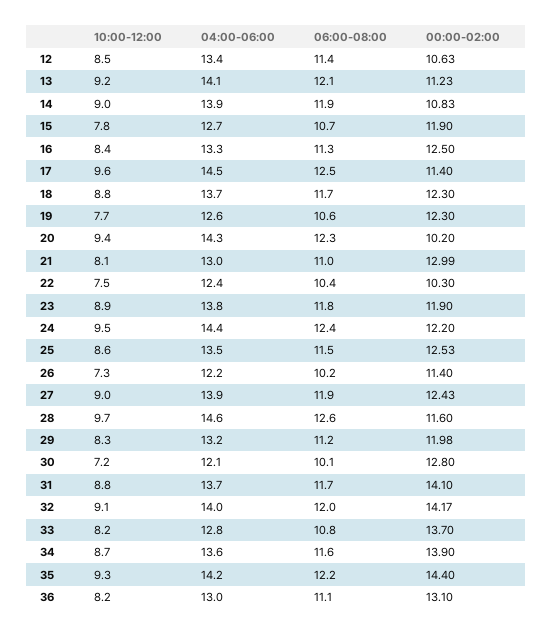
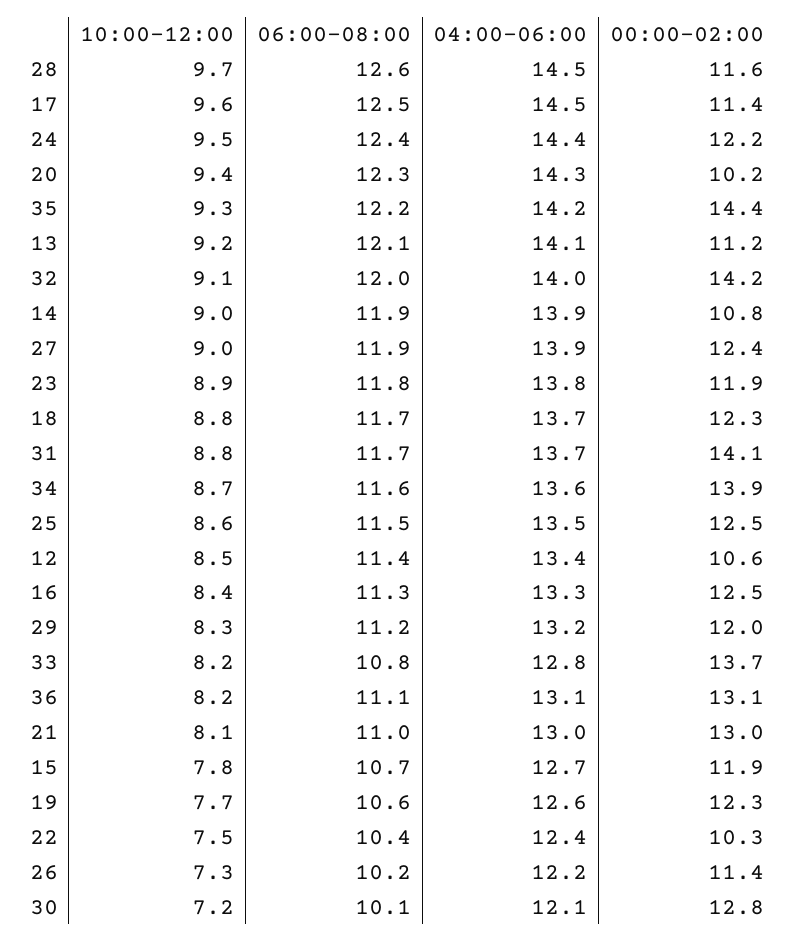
  {
    "10:00-12:00": {
      "12": 8.5,
      "13": 9.2,
      "14": 9,
      "15": 7.8,
      "16": 8.4,
      "17": 9.6,
      "18": 8.8,
      "19": 7.7,
      "20": 9.4,
      "21": 8.1,
      "22": 7.5,
      "23": 8.9,
      "24": 9.5,
      "25": 8.6,
      "26": 7.3,
      "27": 9,
      "28": 9.7,
      "29": 8.3,
      "30": 7.2,
      "31": 8.8,
      "32": 9.1,
      "33": 8.2,
      "34": 8.7,
      "35": 9.3,
      "36": 8.2
    },
    "04:00-06:00": {
      "12": 13.4,
      "13": 14.1,
      "14": 13.9,
      "15": 12.7,
      "16": 13.3,
      "17": 14.5,
      "18": 13.7,
      "19": 12.6,
      "20": 14.3,
      "21": 13,
      "22": 12.4,
      "23": 13.8,
      "24": 14.4,
      "25": 13.5,
      "26": 12.2,
      "27": 13.9,
-     "28": 14.6,
+     "28": 14.5,
      "29": 13.2,
      "30": 12.1,
      "31": 13.7,
      "32": 14,
      "33": 12.8,
      "34": 13.6,
      "35": 14.2,
-     "36": 13
+     "36": 13.1
    },
    "06:00-08:00": {
      "12": 11.4,
      "13": 12.1,
      "14": 11.9,
      "15": 10.7,
      "16": 11.3,
      "17": 12.5,
      "18": 11.7,
      "19": 10.6,
      "20": 12.3,
      "21": 11,
      "22": 10.4,
      "23": 11.8,
      "24": 12.4,
      "25": 11.5,
      "26": 10.2,
      "27": 11.9,
      "28": 12.6,
      "29": 11.2,
      "30": 10.1,
      "31": 11.7,
      "32": 12,
      "33": 10.8,
      "34": 11.6,
      "35": 12.2,
      "36": 11.1
    },
    "00:00-02:00": {
      "12": 10.63,
      "13": 11.23,
      "14": 10.83,
      "15": 11.9,
      "16": 12.5,
      "17": 11.4,
      "18": 12.3,
      "19": 12.3,
      "20": 10.2,
      "21": 12.99,
      "22": 10.3,
      "23": 11.9,
      "24": 12.2,
      "25": 12.53,
      "26": 11.4,
      "27": 12.43,
      "28": 11.6,
      "29": 11.98,
      "30": 12.8,
      "31": 14.1,
      "32": 14.17,
      "33": 13.7,
      "34": 13.9,
      "35": 14.4,
      "36": 13.1
    }
  }

